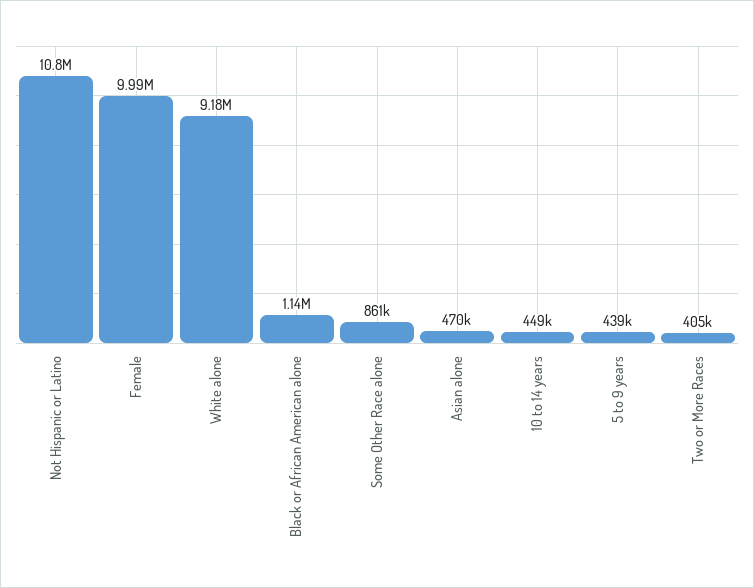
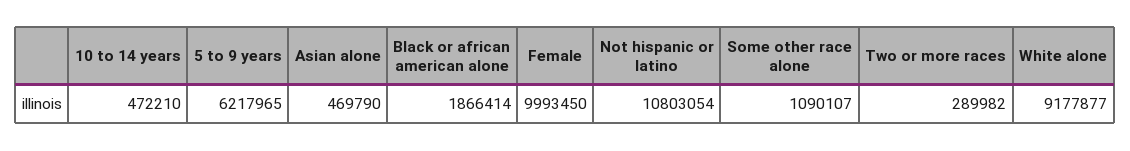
  {
    "Not Hispanic or Latino": 10803054,
    "Female": 9993450,
    "White alone": 9177877,
-   "Black or African American alone": 1140000,
+   "Black or African American alone": 1866414,
-   "Some Other Race alone": 861000,
+   "Some Other Race alone": 1090107,
    "Asian alone": 469790,
-   "10 to 14 years": 449000,
+   "10 to 14 years": 472210,
-   "5 to 9 years": 439000,
+   "5 to 9 years": 6217965,
-   "Two or More Races": 405000
+   "Two or More Races": 289982
  }

